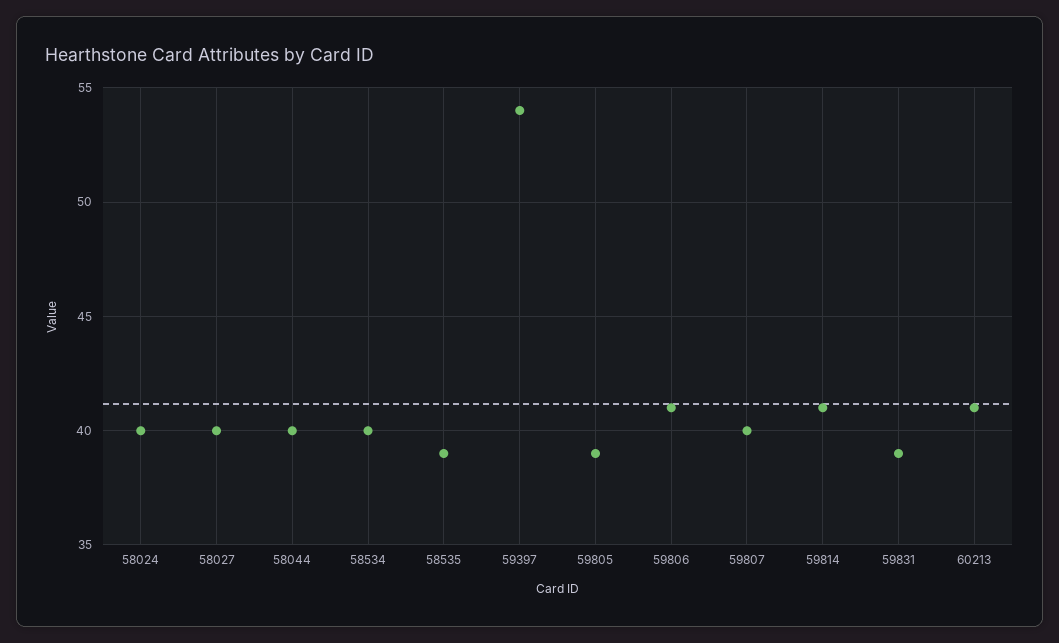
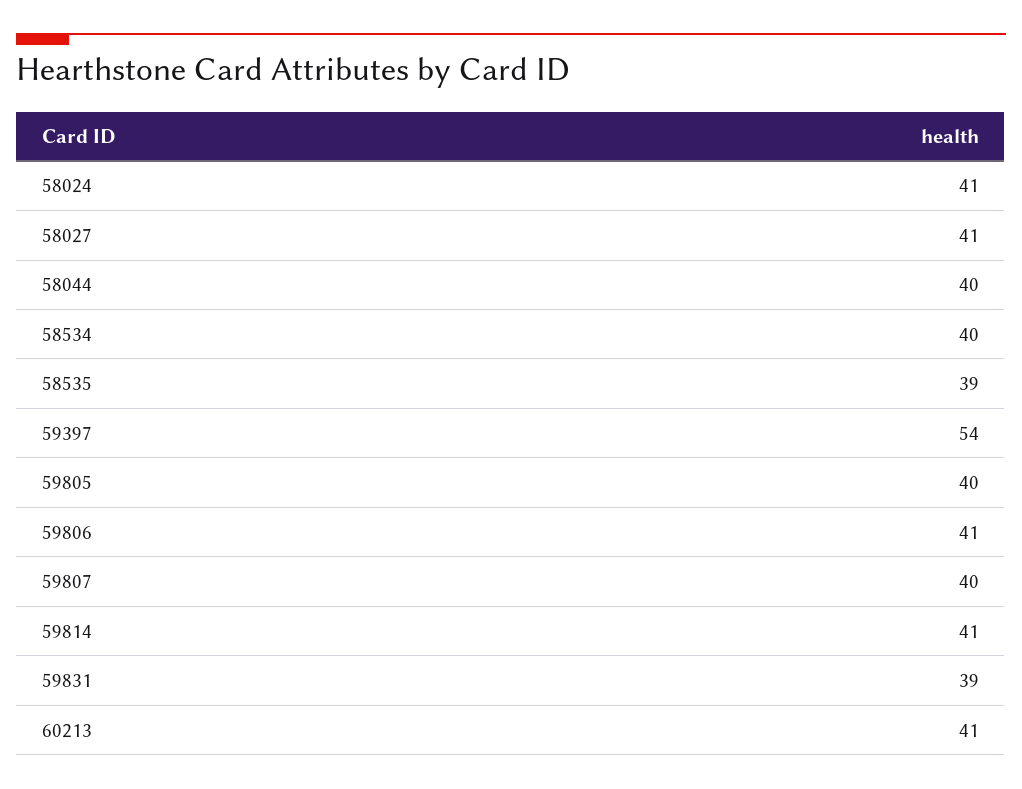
  {
-   "58024": 40,
+   "58024": 41,
-   "58027": 40,
+   "58027": 41,
    "58044": 40,
    "58534": 40,
    "58535": 39,
    "59397": 54,
-   "59805": 39,
+   "59805": 40,
    "59806": 41,
    "59807": 40,
    "59814": 41,
    "59831": 39,
    "60213": 41
  }

